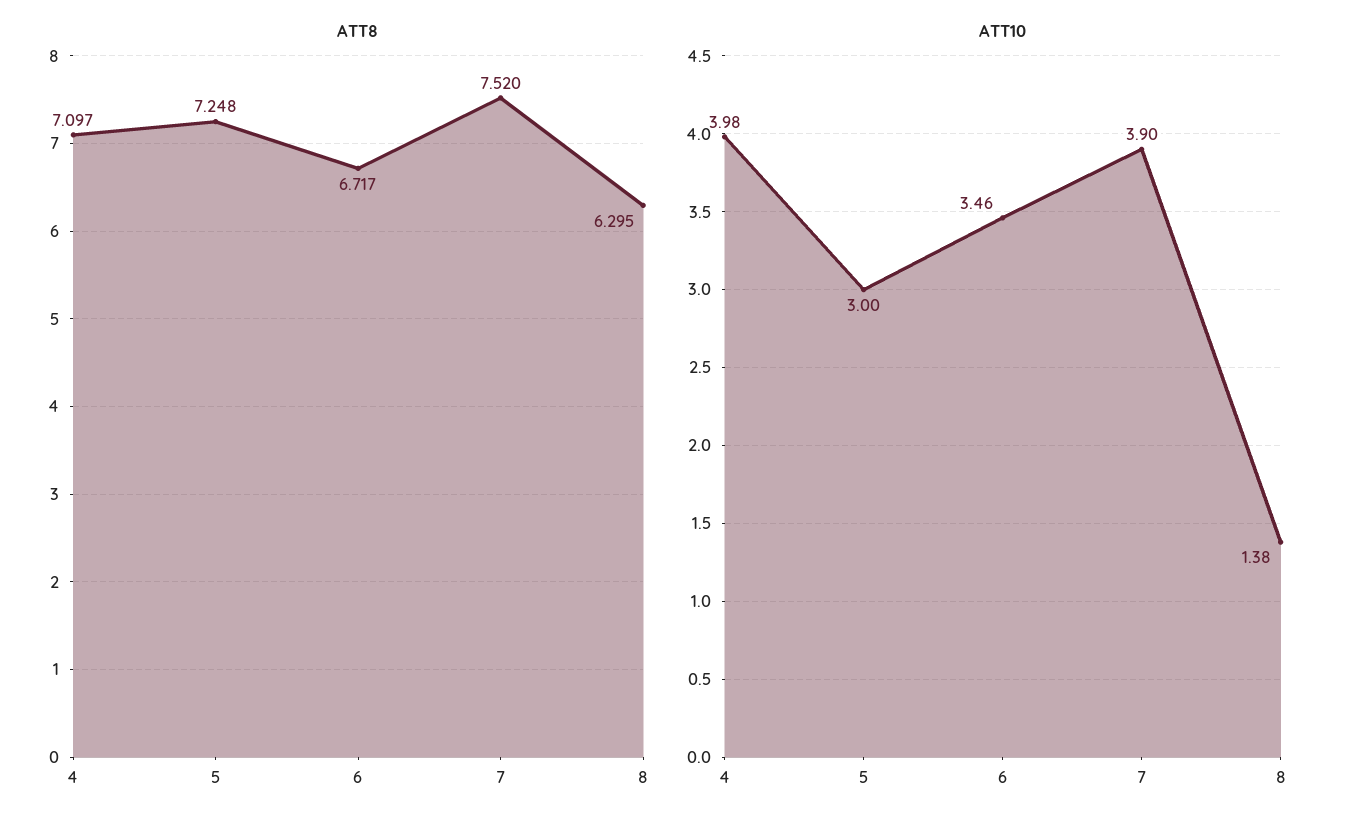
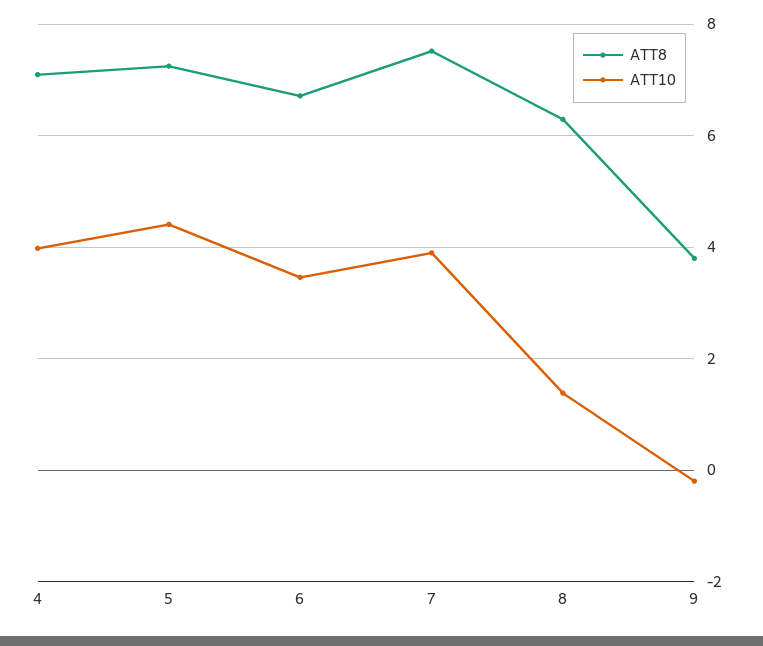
  {
    "ATT8": {
      "4": 7.097,
      "5": 7.248,
      "6": 6.717,
      "7": 7.52,
-     "8": 6.295
+     "8": 6.295,
+     "9": 3.8
    },
    "ATT10": {
      "4": 3.98,
-     "5": 3,
+     "5": 4.4,
      "6": 3.46,
      "7": 3.9,
-     "8": 1.38
+     "8": 1.38,
+     "9": -0.2
    }
  }

